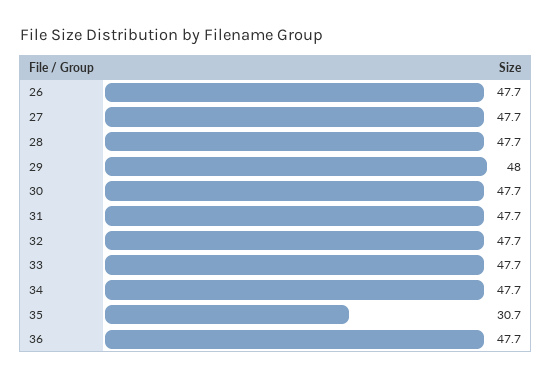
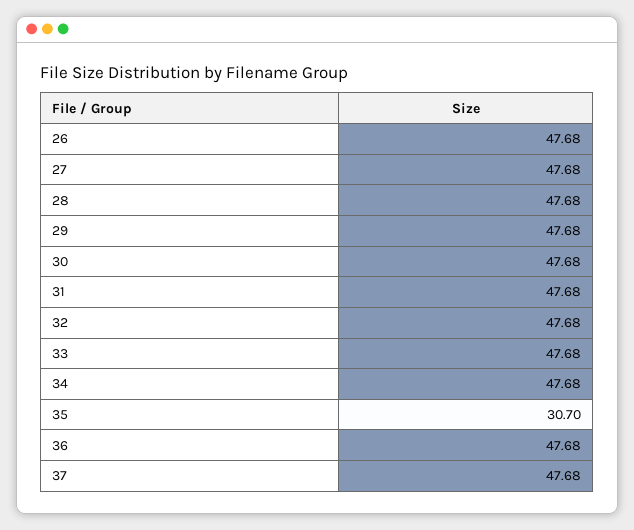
  {
    "26": 47.68,
    "27": 47.68,
    "28": 47.68,
-   "29": 48,
+   "29": 47.68,
    "30": 47.68,
    "31": 47.68,
    "32": 47.68,
    "33": 47.68,
    "34": 47.68,
    "35": 30.7,
-   "36": 47.68
+   "36": 47.68,
+   "37": 47.68
  }

